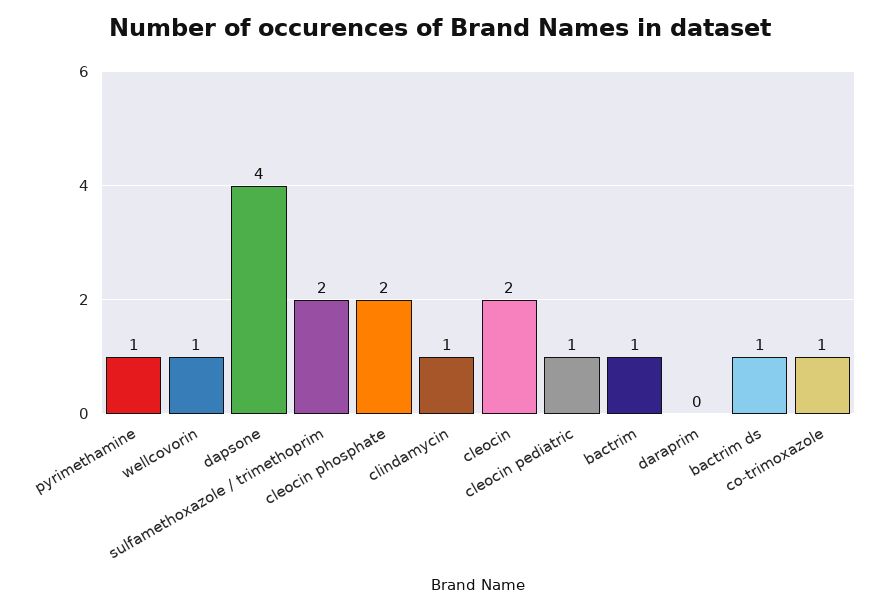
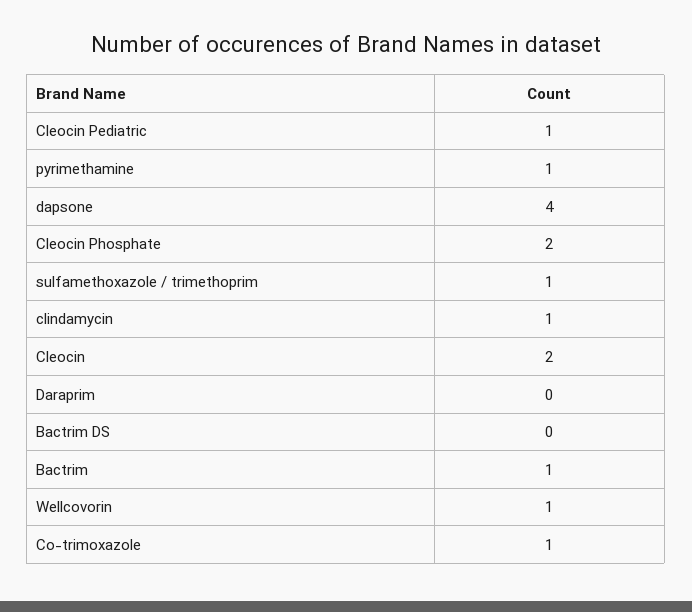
  {
    "pyrimethamine": 1,
    "wellcovorin": 1,
    "dapsone": 4,
-   "sulfamethoxazole / trimethoprim": 2,
+   "sulfamethoxazole / trimethoprim": 1,
    "cleocin phosphate": 2,
    "clindamycin": 1,
    "cleocin": 2,
    "cleocin pediatric": 1,
    "bactrim": 1,
    "daraprim": 0,
-   "bactrim ds": 1,
+   "bactrim ds": 0,
    "co-trimoxazole": 1
  }

